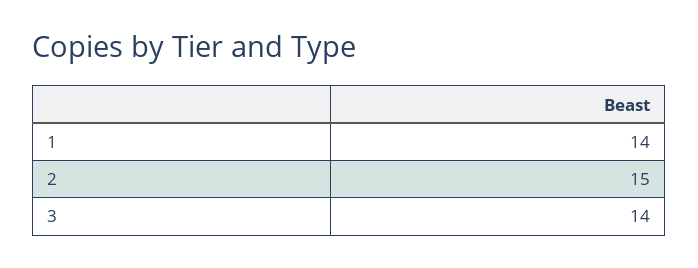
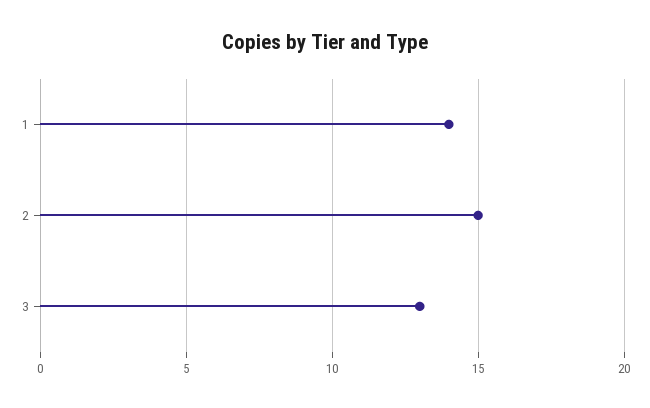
  {
    "1": 14,
    "2": 15,
-   "3": 14
+   "3": 13
  }

